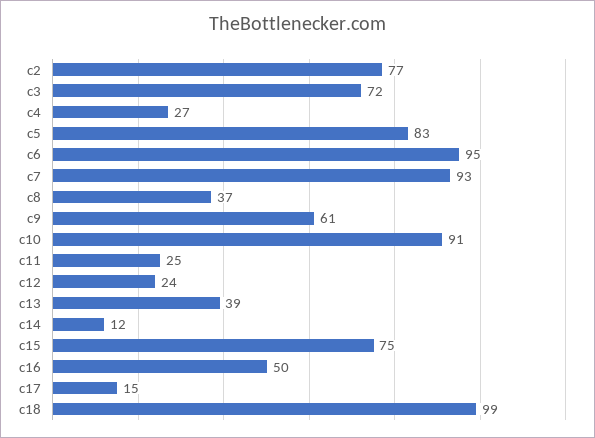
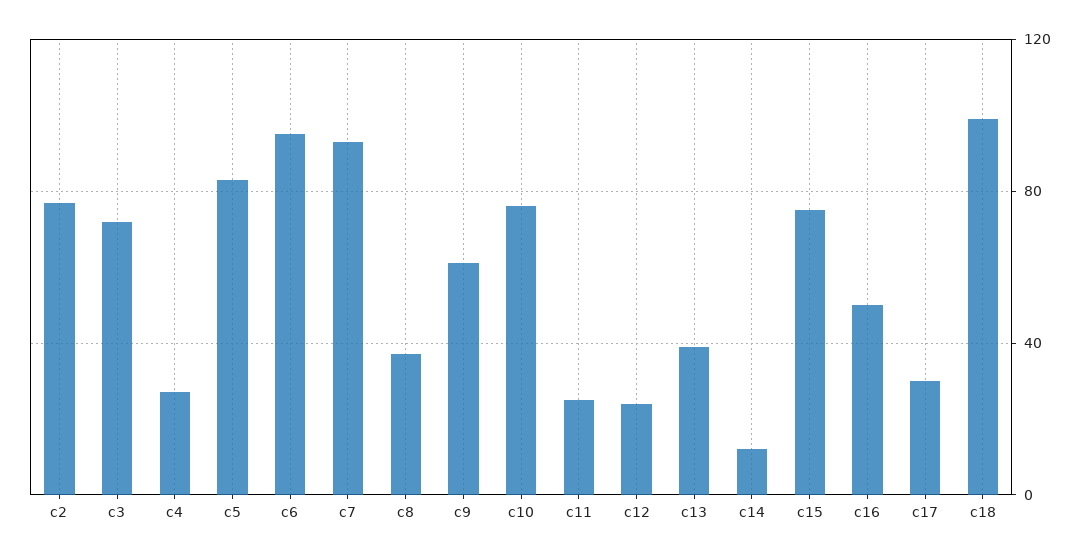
  {
    "c2": 77,
    "c3": 72,
    "c4": 27,
    "c5": 83,
    "c6": 95,
    "c7": 93,
    "c8": 37,
    "c9": 61,
-   "c10": 91,
+   "c10": 75,
    "c11": 25,
    "c12": 24,
    "c13": 39,
    "c14": 12,
    "c15": 75,
    "c16": 50,
-   "c17": 15,
+   "c17": 30,
    "c18": 99
  }

